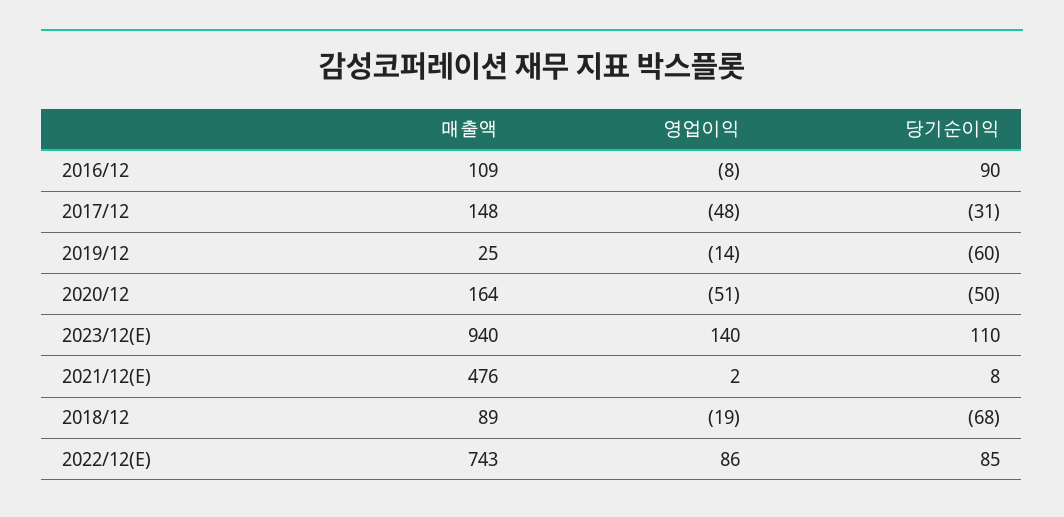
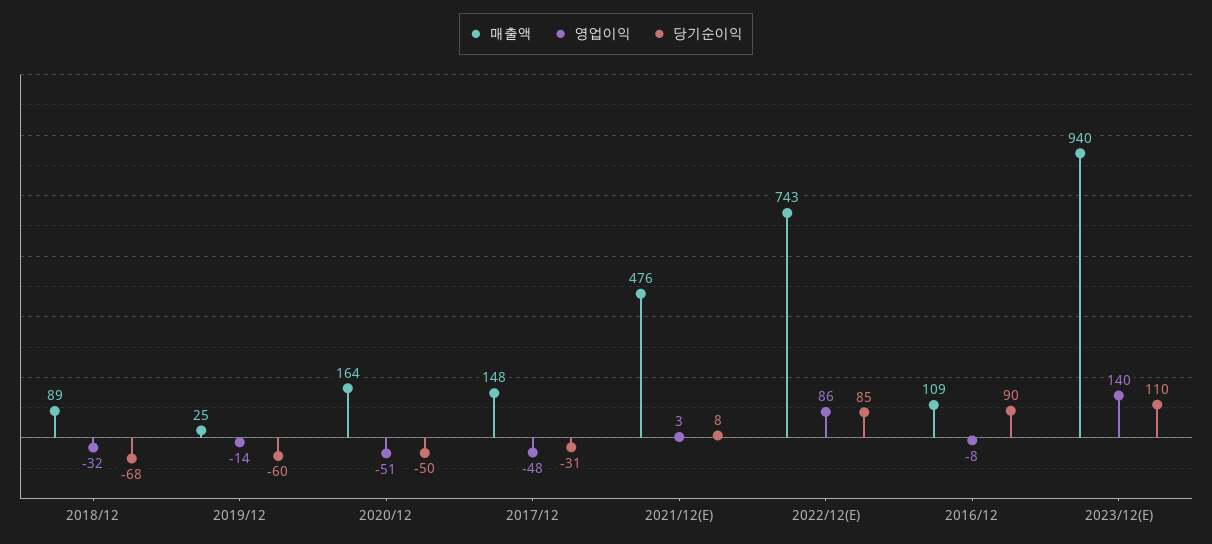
  {
    "매출액": {
      "2016/12": 109,
      "2017/12": 148,
      "2019/12": 25,
      "2020/12": 164,
      "2023/12(E)": 940,
      "2021/12(E)": 476,
      "2018/12": 89,
      "2022/12(E)": 743
    },
    "영업이익": {
      "2016/12": -8,
      "2017/12": -48,
      "2019/12": -14,
      "2020/12": -51,
      "2023/12(E)": 140,
-     "2021/12(E)": 2,
+     "2021/12(E)": 3,
-     "2018/12": -19,
+     "2018/12": -32,
      "2022/12(E)": 86
    },
    "당기순이익": {
      "2016/12": 90,
      "2017/12": -31,
      "2019/12": -60,
      "2020/12": -50,
      "2023/12(E)": 110,
      "2021/12(E)": 8,
      "2018/12": -68,
      "2022/12(E)": 85
    }
  }

